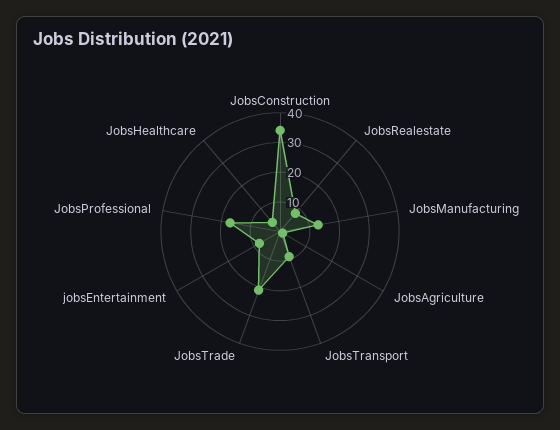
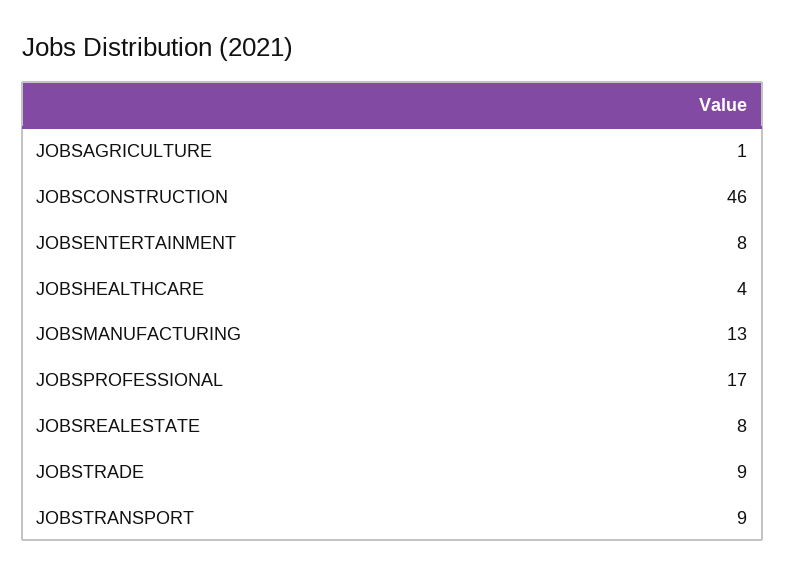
  {
-   "JobsConstruction": 35,
+   "JobsConstruction": 46,
    "JobsRealestate": 8,
    "JobsManufacturing": 13,
    "JobsAgriculture": 1,
    "JobsTransport": 9,
-   "JobsTrade": 20,
+   "JobsTrade": 9,
    "jobsEntertainment": 8,
    "JobsProfessional": 17,
    "JobsHealthcare": 4
  }

